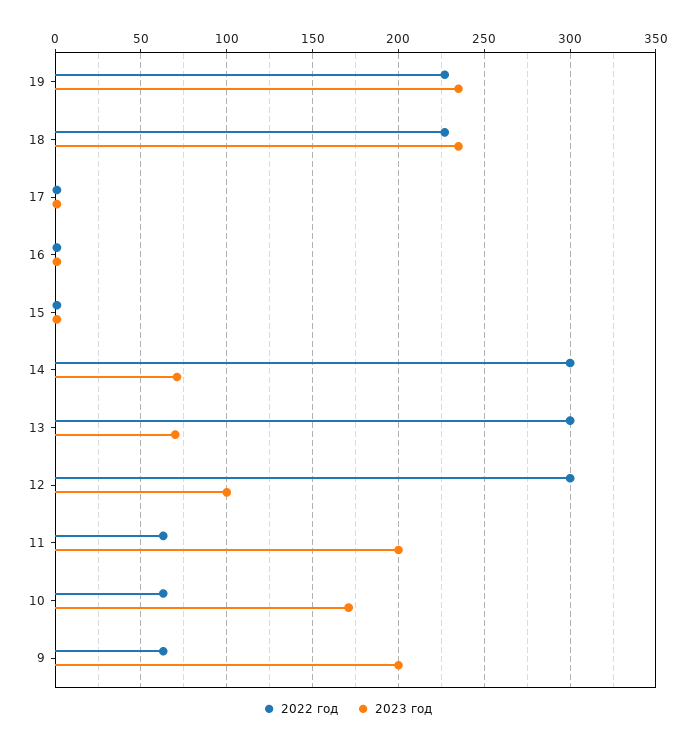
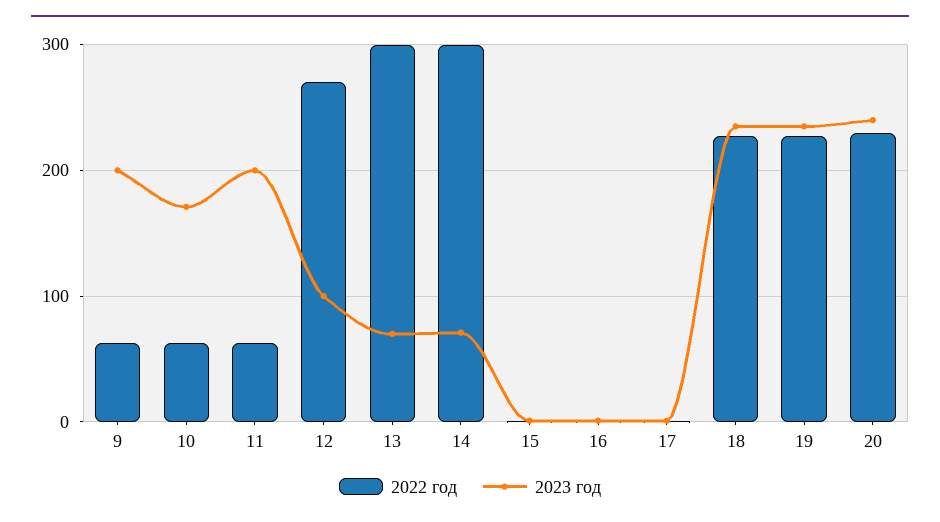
  {
    "2022 год": {
      "19": 225,
      "18": 225,
      "17": 0,
      "16": 0,
      "15": 0,
      "14": 300,
      "13": 300,
-     "12": 300,
+     "12": 270,
      "11": 65,
      "10": 65,
-     "9": 65
+     "9": 65,
+     "20": 230
    },
    "2023 год": {
      "19": 235,
      "18": 235,
      "17": 0,
      "16": 0,
      "15": 0,
      "14": 70,
      "13": 70,
      "12": 100,
      "11": 200,
      "10": 170,
-     "9": 200
+     "9": 200,
+     "20": 240
    }
  }

